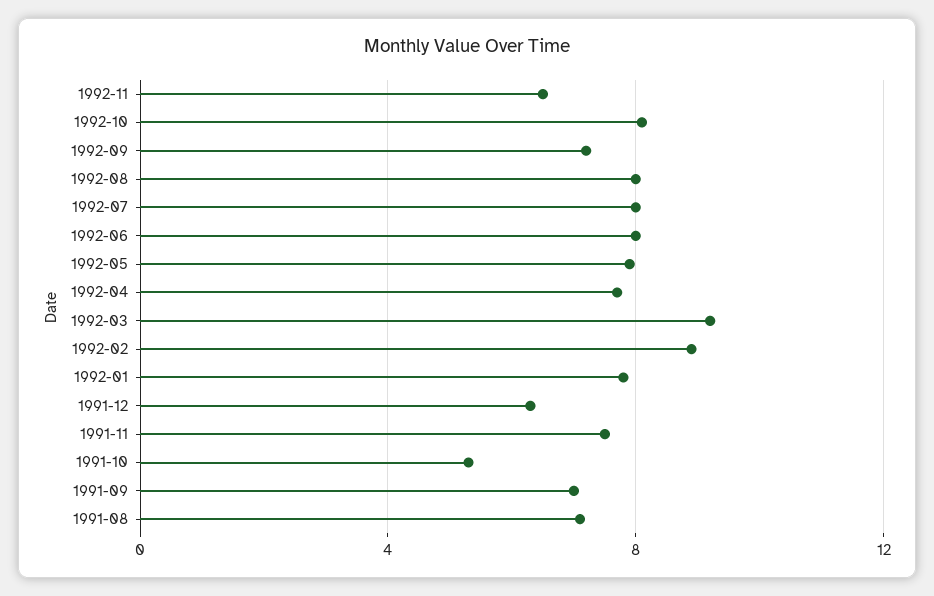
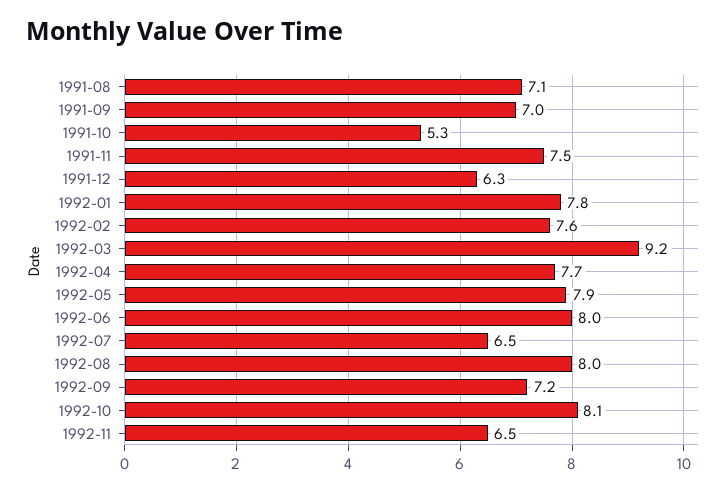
  {
    "1992-11": 6.5,
    "1992-10": 8.1,
    "1992-09": 7.2,
    "1992-08": 8,
-   "1992-07": 8,
+   "1992-07": 6.5,
    "1992-06": 8,
    "1992-05": 7.9,
    "1992-04": 7.7,
    "1992-03": 9.2,
-   "1992-02": 9,
+   "1992-02": 7.6,
    "1992-01": 7.8,
    "1991-12": 6.3,
    "1991-11": 7.5,
    "1991-10": 5.3,
    "1991-09": 7,
    "1991-08": 7.1
  }

